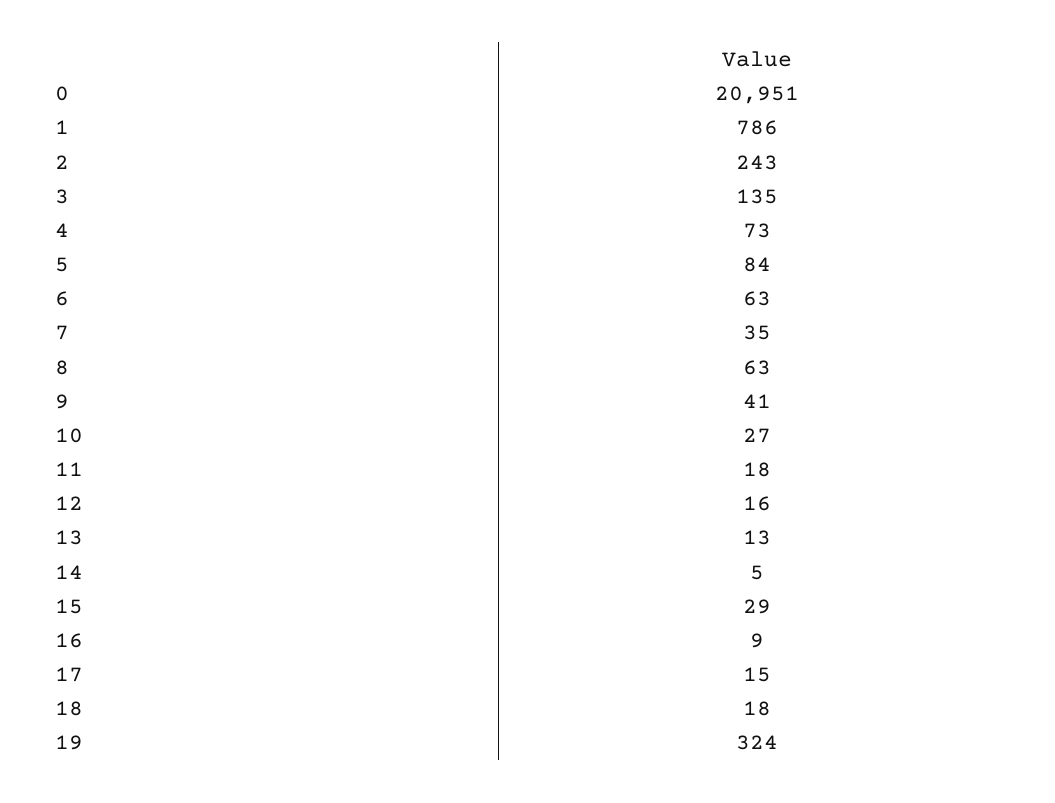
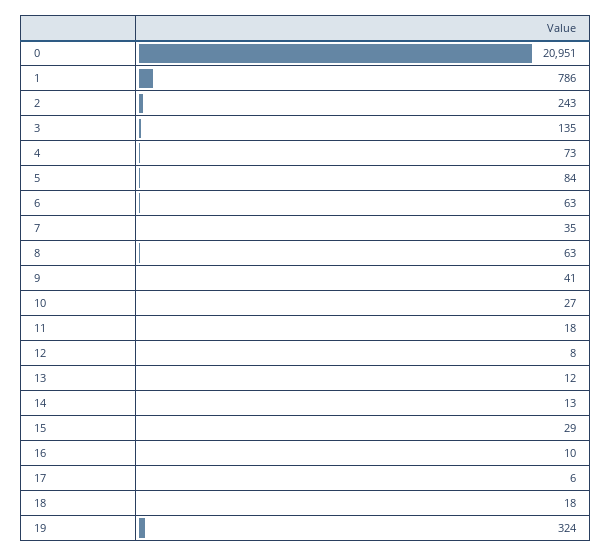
  {
    "0": 20951,
    "1": 786,
    "2": 243,
    "3": 135,
    "4": 73,
    "5": 84,
    "6": 63,
    "7": 35,
    "8": 63,
    "9": 41,
    "10": 27,
    "11": 18,
-   "12": 16,
+   "12": 8,
-   "13": 13,
+   "13": 12,
-   "14": 5,
+   "14": 13,
    "15": 29,
-   "16": 9,
+   "16": 10,
-   "17": 15,
+   "17": 6,
    "18": 18,
    "19": 324
  }

